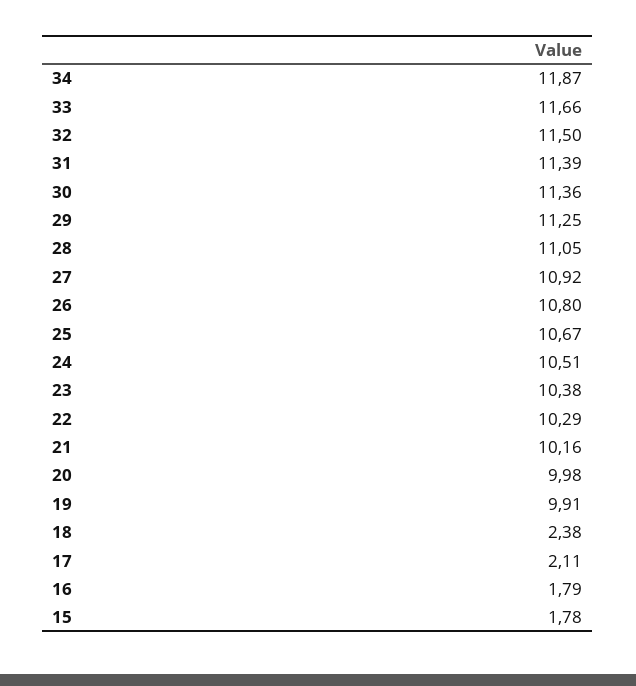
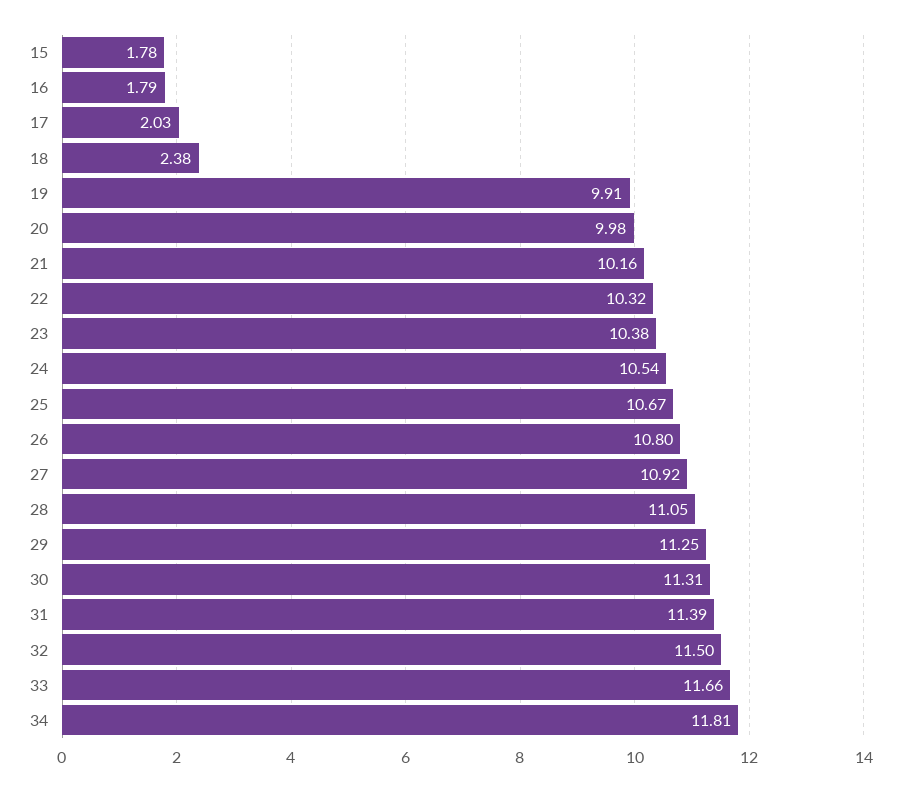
  {
-   "34": 11.87,
+   "34": 11.81,
    "33": 11.66,
    "32": 11.5,
    "31": 11.39,
-   "30": 11.36,
+   "30": 11.31,
    "29": 11.25,
    "28": 11.05,
    "27": 10.92,
    "26": 10.8,
    "25": 10.67,
-   "24": 10.51,
+   "24": 10.54,
    "23": 10.38,
-   "22": 10.29,
+   "22": 10.32,
    "21": 10.16,
    "20": 9.98,
    "19": 9.91,
    "18": 2.38,
-   "17": 2.11,
+   "17": 2.03,
    "16": 1.79,
    "15": 1.78
  }

